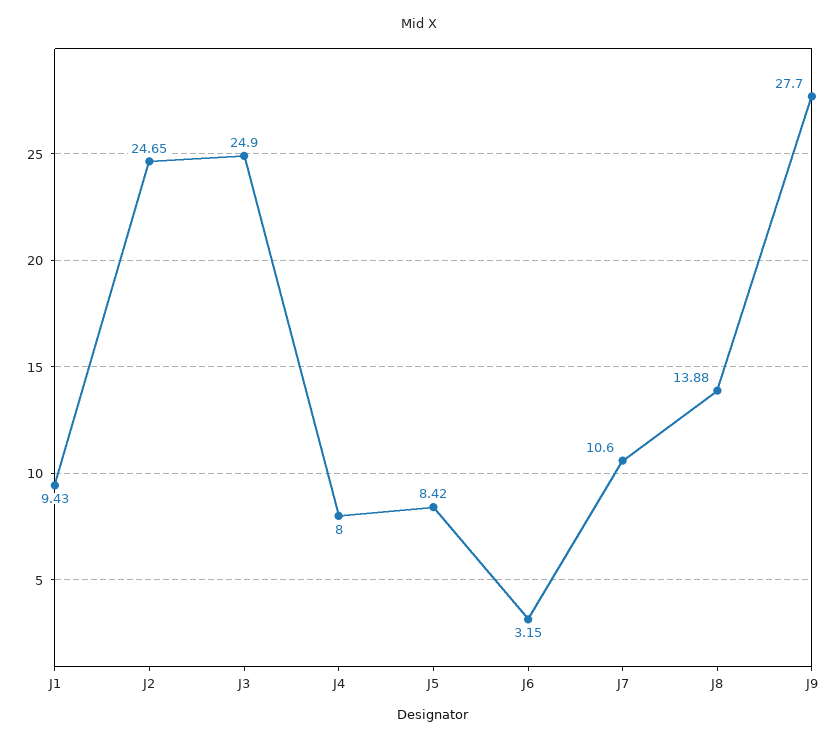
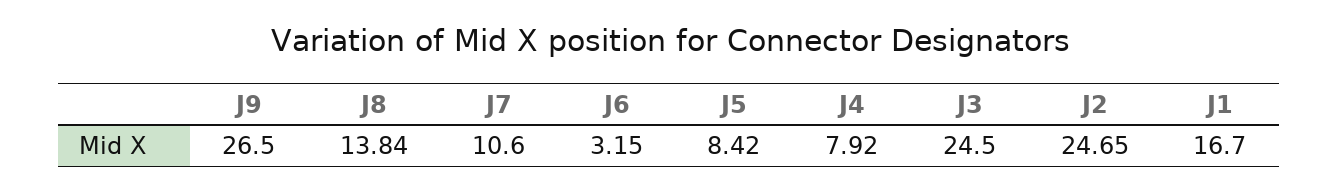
  {
-   "J1": 9.43,
+   "J1": 16.7,
    "J2": 24.65,
-   "J3": 24.9,
+   "J3": 24.5,
-   "J4": 8,
+   "J4": 7.92,
    "J5": 8.42,
    "J6": 3.15,
    "J7": 10.6,
-   "J8": 13.88,
+   "J8": 13.84,
-   "J9": 27.7
+   "J9": 26.5
  }

